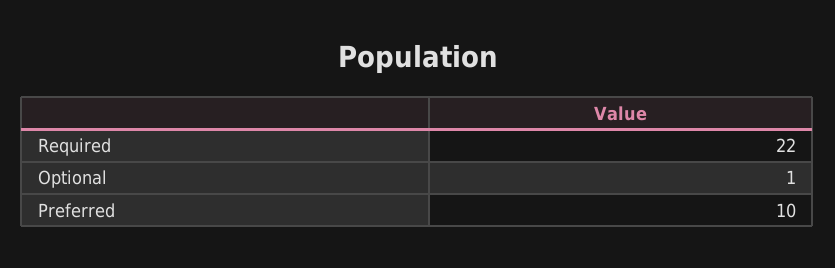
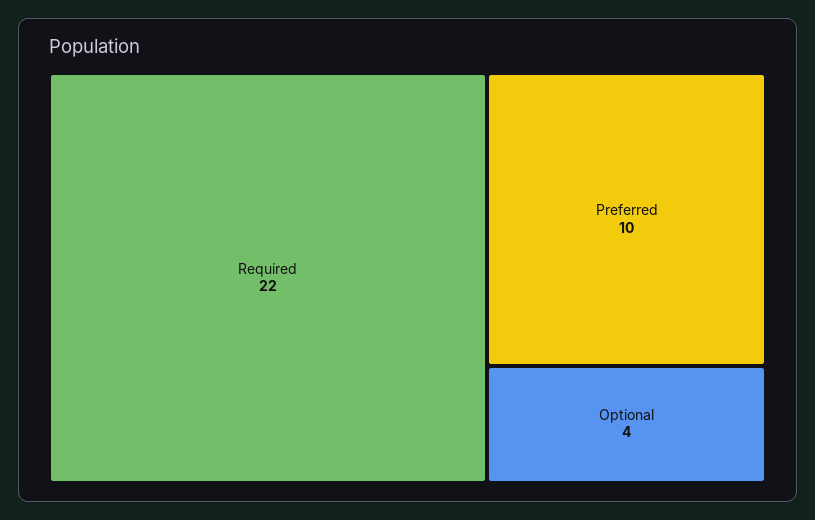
  {
    "Required": 22,
-   "Optional": 1,
+   "Optional": 4,
    "Preferred": 10
  }

